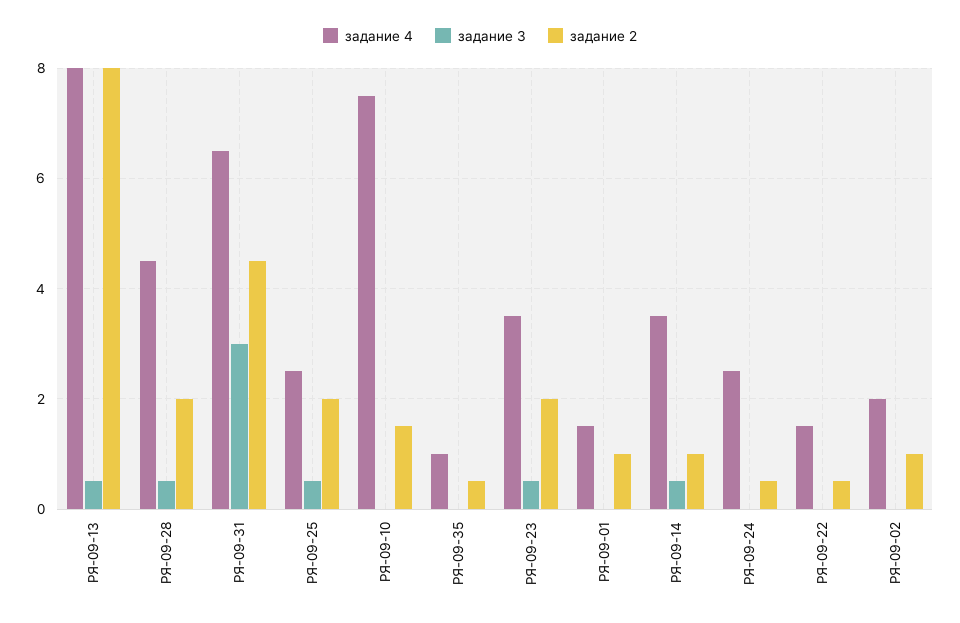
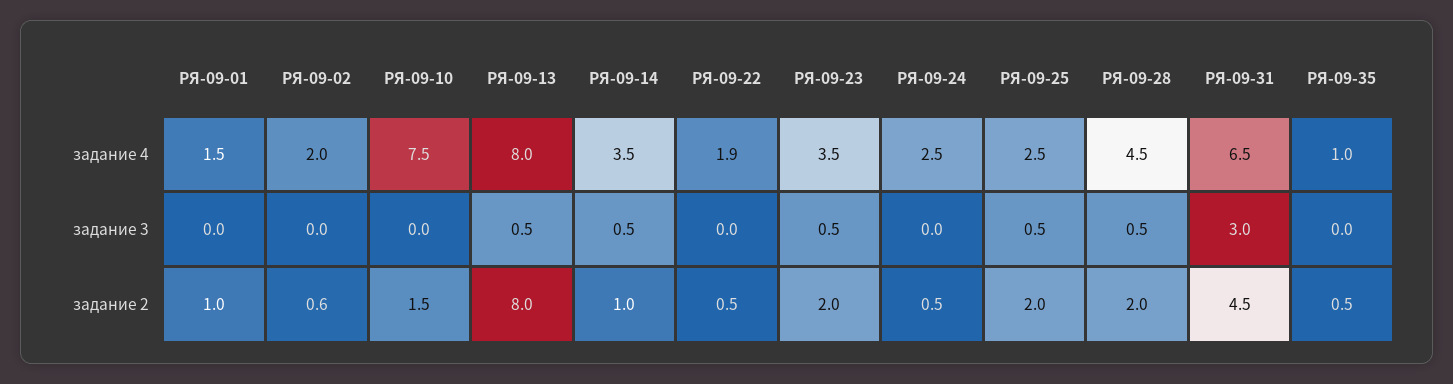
  {
    "задание 4": {
      "РЯ-09-13": 8,
      "РЯ-09-28": 4.5,
      "РЯ-09-31": 6.5,
      "РЯ-09-25": 2.5,
      "РЯ-09-10": 7.5,
      "РЯ-09-35": 1,
      "РЯ-09-23": 3.5,
      "РЯ-09-01": 1.5,
      "РЯ-09-14": 3.5,
      "РЯ-09-24": 2.5,
-     "РЯ-09-22": 1.5,
+     "РЯ-09-22": 1.9,
      "РЯ-09-02": 2
    },
    "задание 3": {
      "РЯ-09-13": 0.5,
      "РЯ-09-28": 0.5,
      "РЯ-09-31": 3,
      "РЯ-09-25": 0.5,
      "РЯ-09-10": 0,
      "РЯ-09-35": 0,
      "РЯ-09-23": 0.5,
      "РЯ-09-01": 0,
      "РЯ-09-14": 0.5,
      "РЯ-09-24": 0,
      "РЯ-09-22": 0,
      "РЯ-09-02": 0
    },
    "задание 2": {
      "РЯ-09-13": 8,
      "РЯ-09-28": 2,
      "РЯ-09-31": 4.5,
      "РЯ-09-25": 2,
      "РЯ-09-10": 1.5,
      "РЯ-09-35": 0.5,
      "РЯ-09-23": 2,
      "РЯ-09-01": 1,
      "РЯ-09-14": 1,
      "РЯ-09-24": 0.5,
      "РЯ-09-22": 0.5,
-     "РЯ-09-02": 1
+     "РЯ-09-02": 0.6
    }
  }

